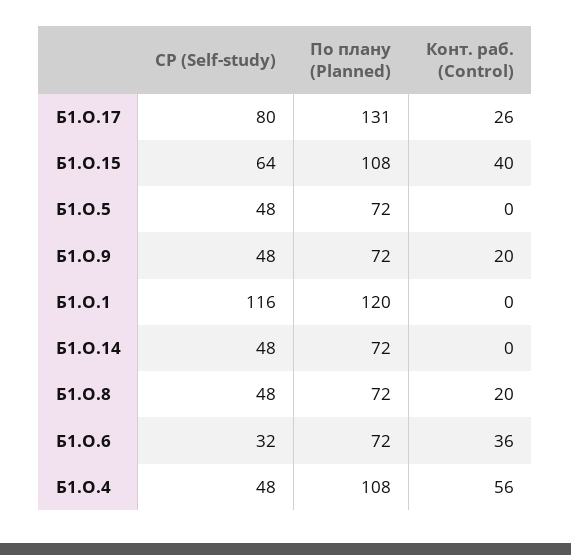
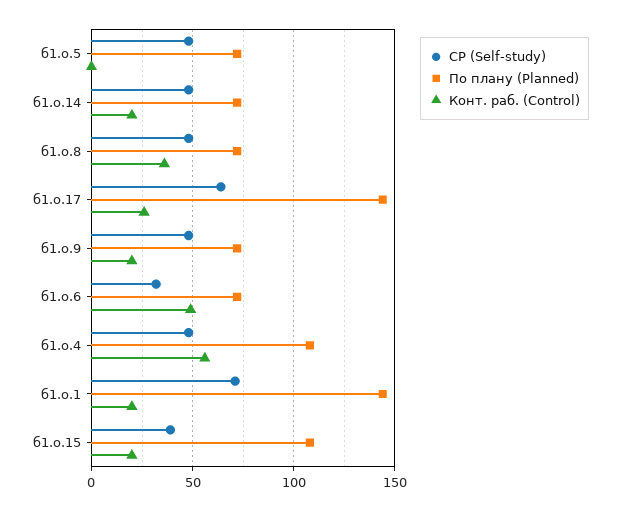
  {
    "СР (Self-study)": {
-     "Б1.О.17": 80,
+     "Б1.О.17": 65,
-     "Б1.О.15": 64,
+     "Б1.О.15": 40,
      "Б1.О.5": 48,
      "Б1.О.9": 48,
-     "Б1.О.1": 116,
+     "Б1.О.1": 70,
      "Б1.О.14": 48,
      "Б1.О.8": 48,
      "Б1.О.6": 32,
      "Б1.О.4": 48
    },
    "По плану (Planned)": {
-     "Б1.О.17": 131,
+     "Б1.О.17": 145,
      "Б1.О.15": 108,
      "Б1.О.5": 72,
      "Б1.О.9": 72,
-     "Б1.О.1": 120,
+     "Б1.О.1": 145,
      "Б1.О.14": 72,
      "Б1.О.8": 72,
      "Б1.О.6": 72,
      "Б1.О.4": 108
    },
    "Конт. раб. (Control)": {
      "Б1.О.17": 26,
-     "Б1.О.15": 40,
+     "Б1.О.15": 20,
      "Б1.О.5": 0,
      "Б1.О.9": 20,
-     "Б1.О.1": 0,
+     "Б1.О.1": 20,
-     "Б1.О.14": 0,
+     "Б1.О.14": 20,
-     "Б1.О.8": 20,
+     "Б1.О.8": 35,
-     "Б1.О.6": 36,
+     "Б1.О.6": 50,
      "Б1.О.4": 56
    }
  }

